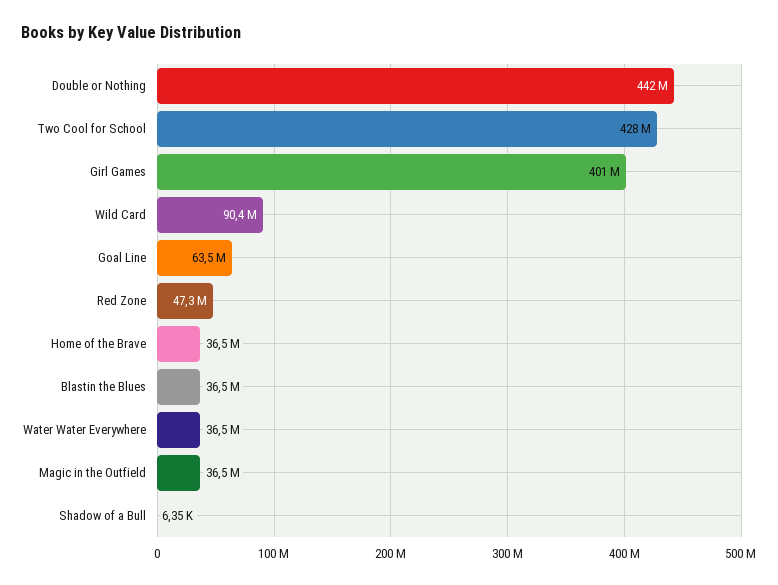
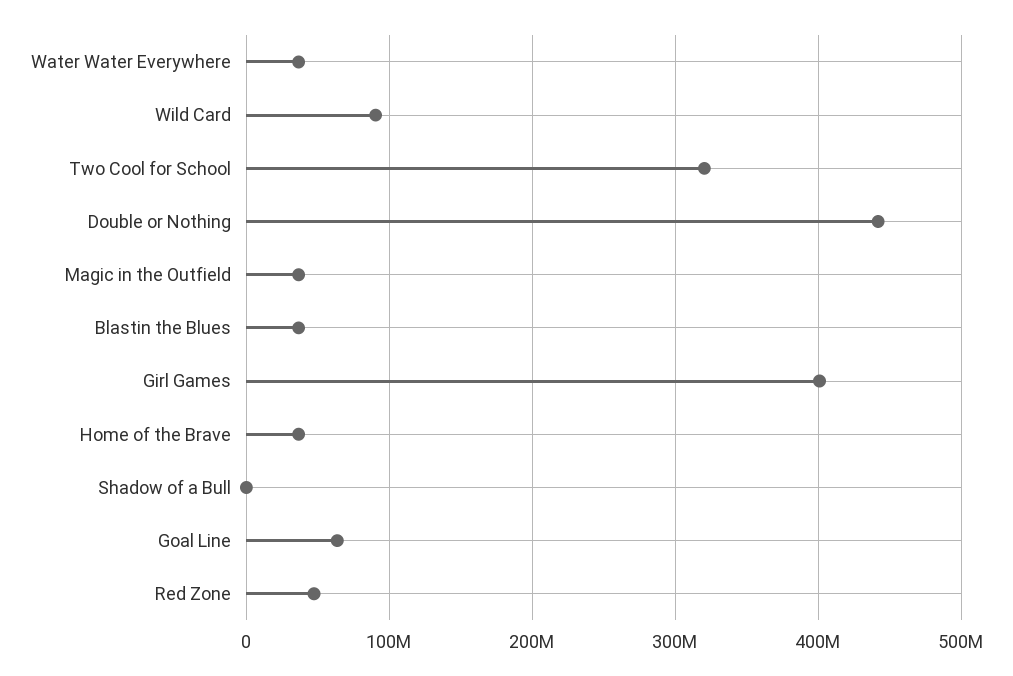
  {
    "Double or Nothing": 442000000,
-   "Two Cool for School": 428000000,
+   "Two Cool for School": 320000000,
    "Girl Games": 401000000,
    "Wild Card": 90400000,
    "Goal Line": 63500000,
    "Red Zone": 47300000,
    "Home of the Brave": 36500000,
    "Blastin the Blues": 36500000,
    "Water Water Everywhere": 36500000,
    "Magic in the Outfield": 36500000,
    "Shadow of a Bull": 6350
  }

